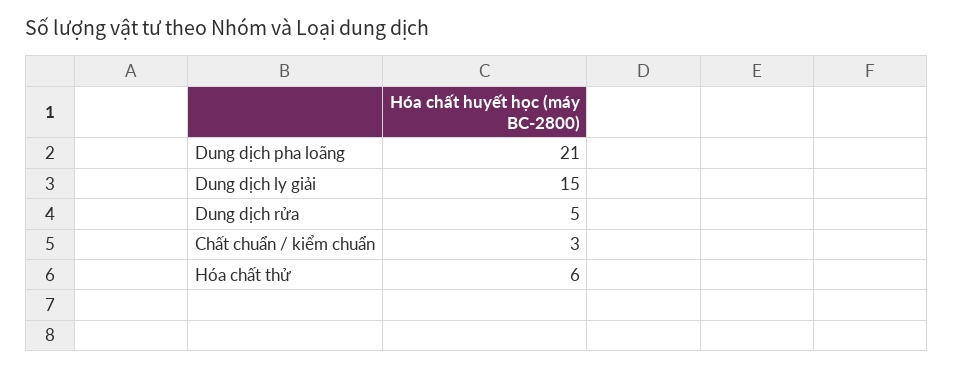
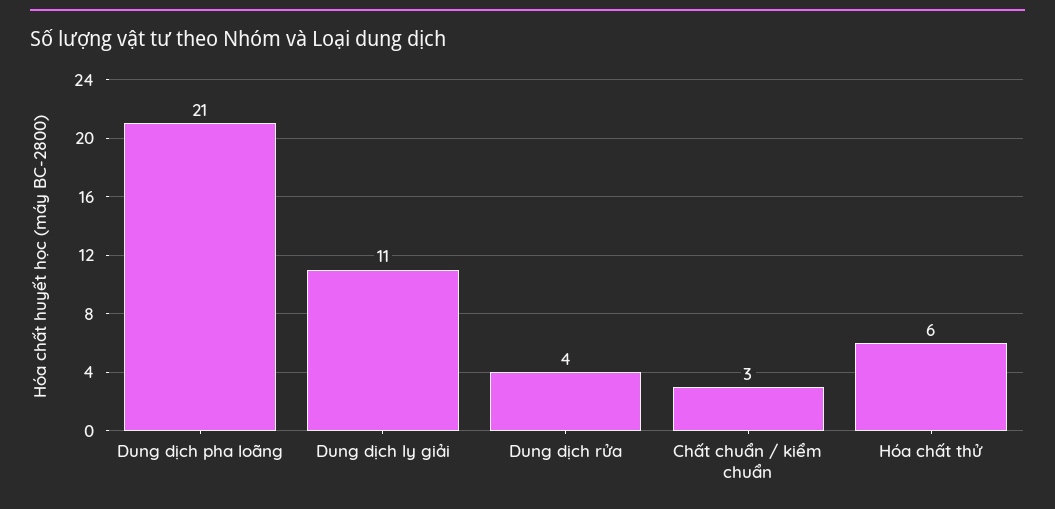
  {
    "Dung dịch pha loãng": 21,
-   "Dung dịch ly giải": 15,
+   "Dung dịch ly giải": 11,
-   "Dung dịch rửa": 5,
+   "Dung dịch rửa": 4,
    "Chất chuẩn / kiểm chuẩn": 3,
    "Hóa chất thử": 6
  }

